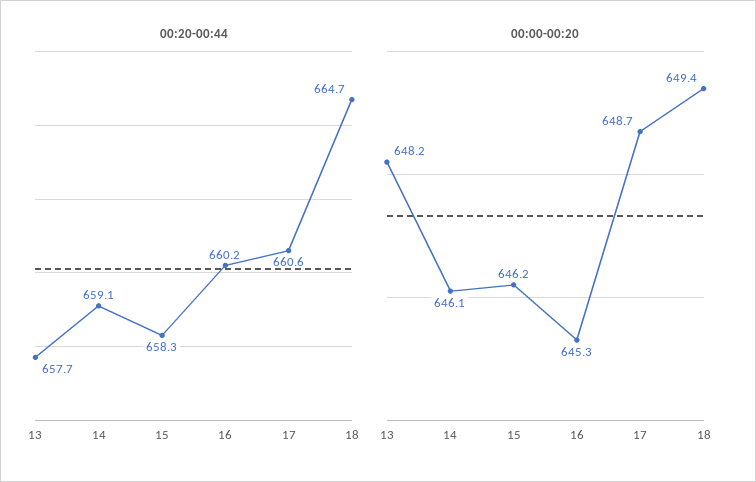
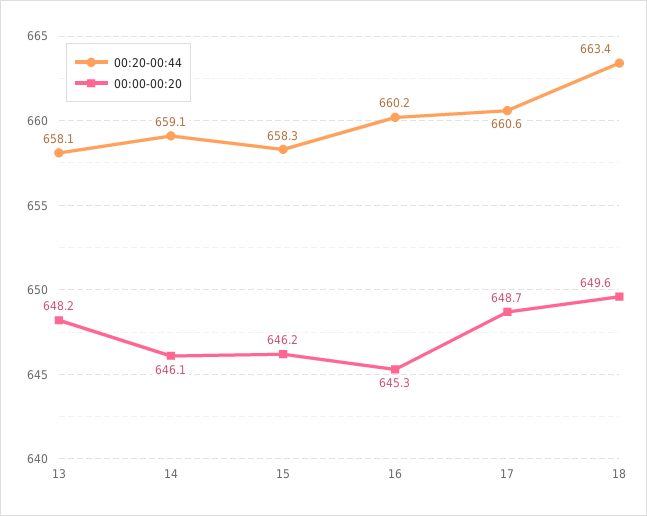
  {
    "00:20-00:44": {
-     "13": 657.7,
+     "13": 658.1,
      "14": 659.1,
      "15": 658.3,
      "16": 660.2,
      "17": 660.6,
-     "18": 664.7
+     "18": 663.4
    },
    "00:00-00:20": {
      "13": 648.2,
      "14": 646.1,
      "15": 646.2,
      "16": 645.3,
      "17": 648.7,
-     "18": 649.4
+     "18": 649.6
    }
  }

